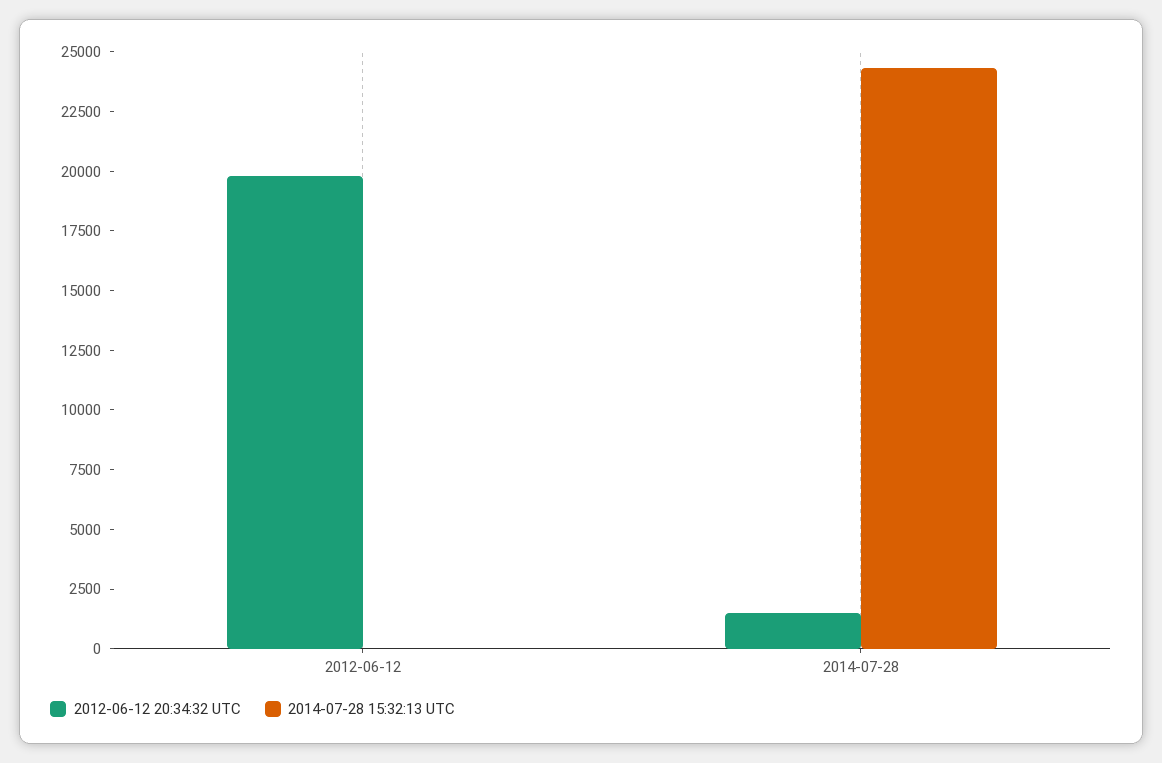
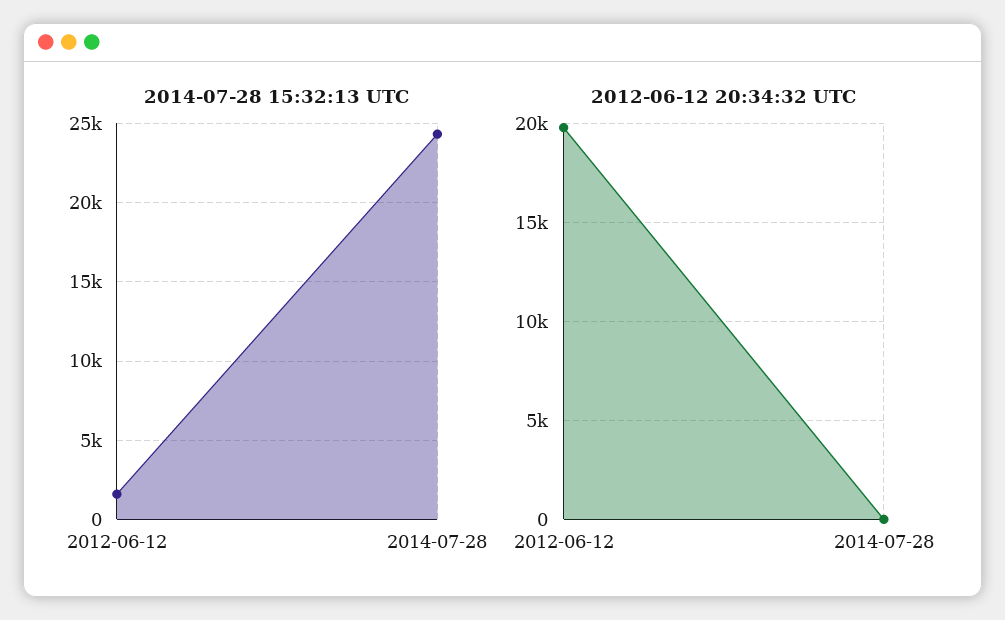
  {
    "2012-06-12 20:34:32 UTC": {
      "2012-06-12": 20000,
-     "2014-07-28": 1500
+     "2014-07-28": 0
    },
    "2014-07-28 15:32:13 UTC": {
-     "2012-06-12": 0,
+     "2012-06-12": 1500,
      "2014-07-28": 24500
    }
  }

